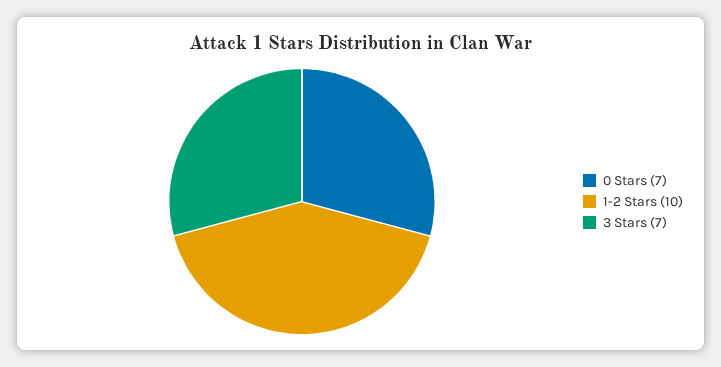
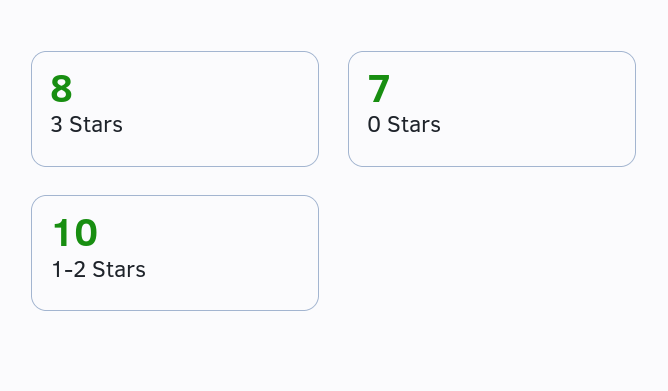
  {
    "0 Stars": 7,
    "1-2 Stars": 10,
-   "3 Stars": 7
+   "3 Stars": 8
  }

